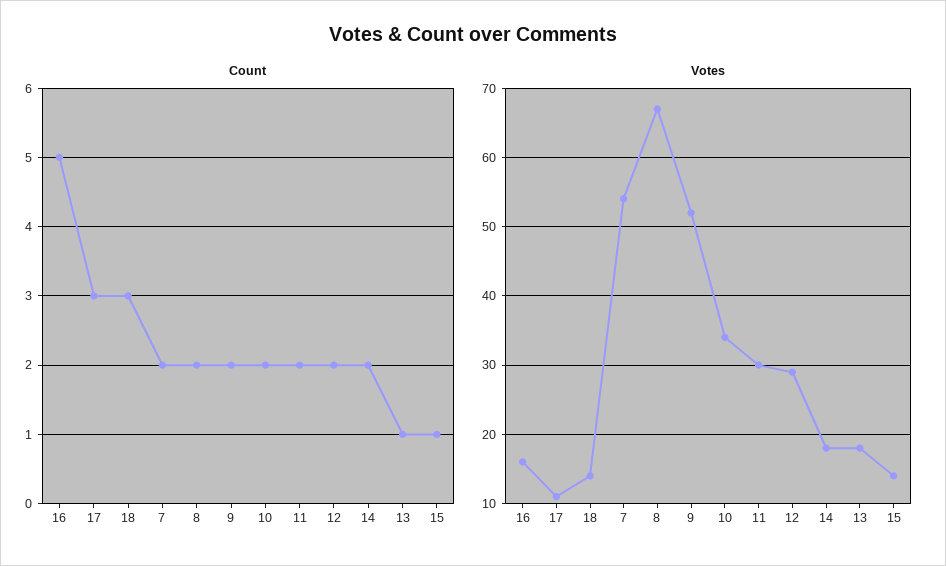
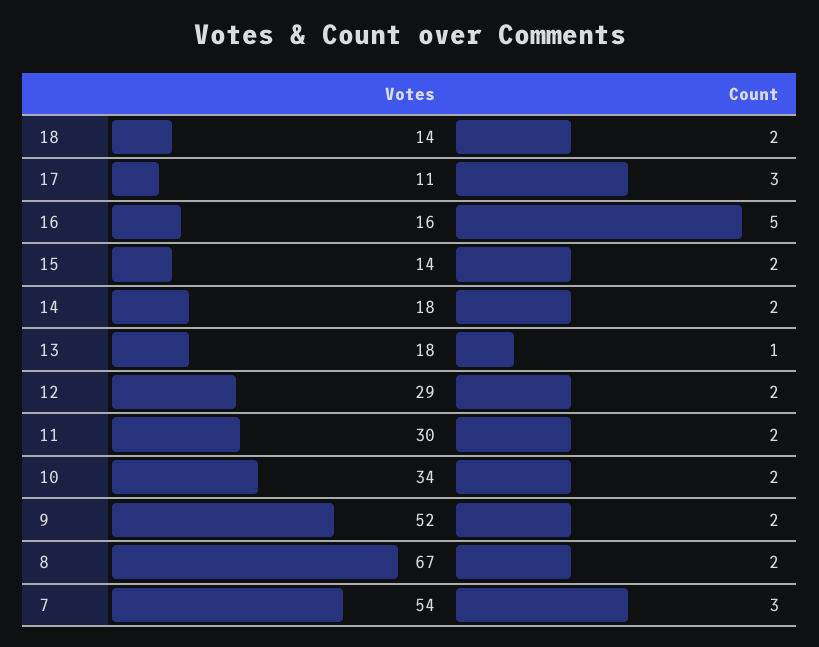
  {
    "Count": {
      "16": 5,
      "17": 3,
-     "18": 3,
+     "18": 2,
-     "7": 2,
+     "7": 3,
      "8": 2,
      "9": 2,
      "10": 2,
      "11": 2,
      "12": 2,
      "14": 2,
      "13": 1,
-     "15": 1
+     "15": 2
    },
    "Votes": {
      "16": 16,
      "17": 11,
      "18": 14,
      "7": 54,
      "8": 67,
      "9": 52,
      "10": 34,
      "11": 30,
      "12": 29,
      "14": 18,
      "13": 18,
      "15": 14
    }
  }

